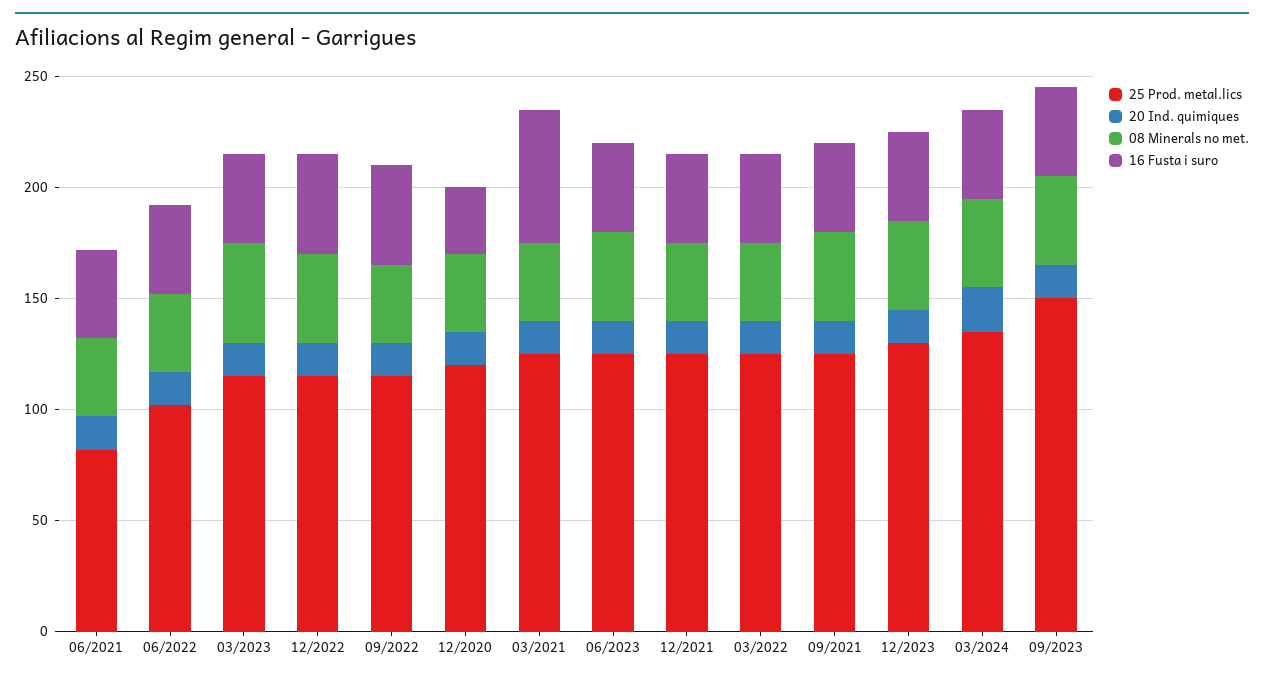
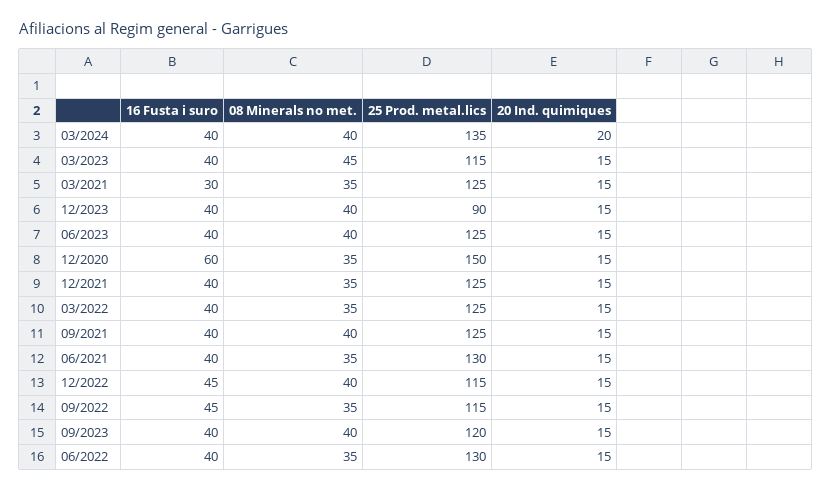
  {
    "25 Prod. metal.lics": {
-     "06/2021": 80,
+     "06/2021": 130,
-     "06/2022": 100,
+     "06/2022": 130,
      "03/2023": 115,
      "12/2022": 115,
      "09/2022": 115,
-     "12/2020": 120,
+     "12/2020": 150,
      "03/2021": 125,
      "06/2023": 125,
      "12/2021": 125,
      "03/2022": 125,
      "09/2021": 125,
-     "12/2023": 130,
+     "12/2023": 90,
      "03/2024": 135,
-     "09/2023": 150
+     "09/2023": 120
    },
    "20 Ind. quimiques": {
      "06/2021": 15,
      "06/2022": 15,
      "03/2023": 15,
      "12/2022": 15,
      "09/2022": 15,
      "12/2020": 15,
      "03/2021": 15,
      "06/2023": 15,
      "12/2021": 15,
      "03/2022": 15,
      "09/2021": 15,
      "12/2023": 15,
      "03/2024": 20,
      "09/2023": 15
    },
    "08 Minerals no met.": {
      "06/2021": 35,
      "06/2022": 35,
      "03/2023": 45,
      "12/2022": 40,
      "09/2022": 35,
      "12/2020": 35,
      "03/2021": 35,
      "06/2023": 40,
      "12/2021": 35,
      "03/2022": 35,
      "09/2021": 40,
      "12/2023": 40,
      "03/2024": 40,
      "09/2023": 40
    },
    "16 Fusta i suro": {
      "06/2021": 40,
      "06/2022": 40,
      "03/2023": 40,
      "12/2022": 45,
      "09/2022": 45,
-     "12/2020": 30,
+     "12/2020": 60,
-     "03/2021": 60,
+     "03/2021": 30,
      "06/2023": 40,
      "12/2021": 40,
      "03/2022": 40,
      "09/2021": 40,
      "12/2023": 40,
      "03/2024": 40,
      "09/2023": 40
    }
  }

